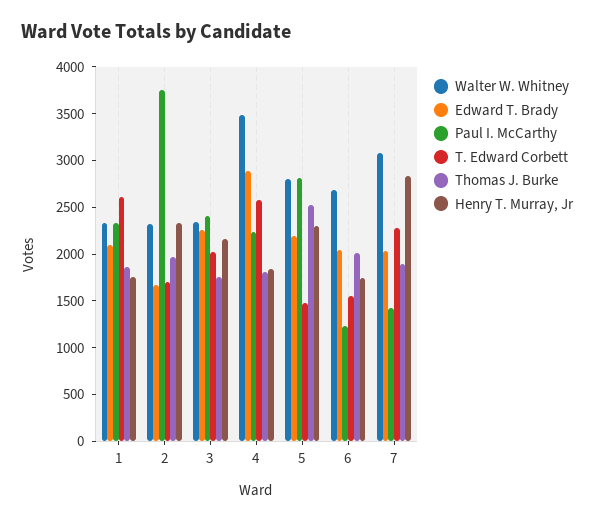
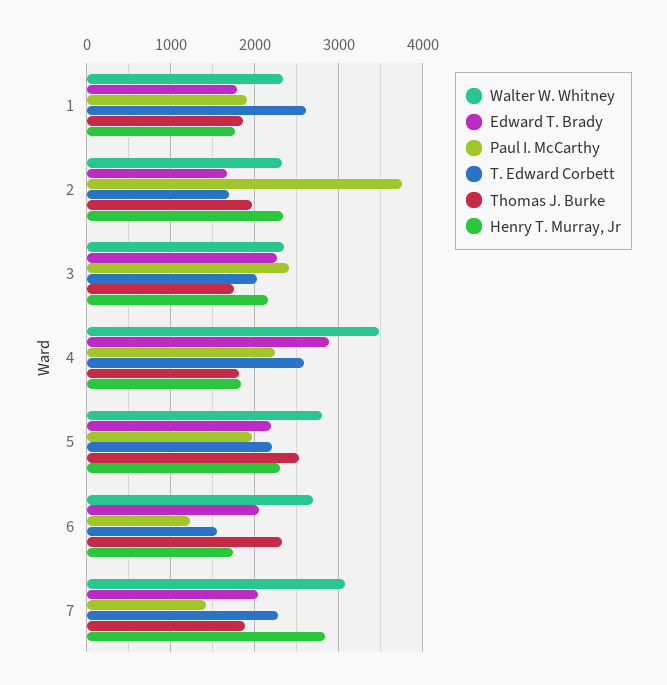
  {
    "Walter W. Whitney": {
      "1": 2300,
      "2": 2300,
      "3": 2300,
      "4": 3500,
      "5": 2800,
      "6": 2700,
      "7": 3100
    },
    "Edward T. Brady": {
-     "1": 2100,
+     "1": 1800,
      "2": 1700,
      "3": 2300,
      "4": 2900,
      "5": 2200,
      "6": 2000,
      "7": 2000
    },
    "Paul I. McCarthy": {
-     "1": 2300,
+     "1": 1900,
      "2": 3800,
      "3": 2400,
      "4": 2200,
-     "5": 2800,
+     "5": 2000,
      "6": 1200,
      "7": 1400
    },
    "T. Edward Corbett": {
      "1": 2600,
      "2": 1700,
      "3": 2000,
      "4": 2600,
-     "5": 1500,
+     "5": 2200,
      "6": 1600,
      "7": 2300
    },
    "Thomas J. Burke": {
      "1": 1900,
      "2": 2000,
      "3": 1800,
      "4": 1800,
      "5": 2500,
-     "6": 2000,
+     "6": 2300,
      "7": 1900
    },
    "Henry T. Murray, Jr": {
      "1": 1800,
      "2": 2300,
      "3": 2200,
      "4": 1800,
      "5": 2300,
      "6": 1700,
      "7": 2800
    }
  }

